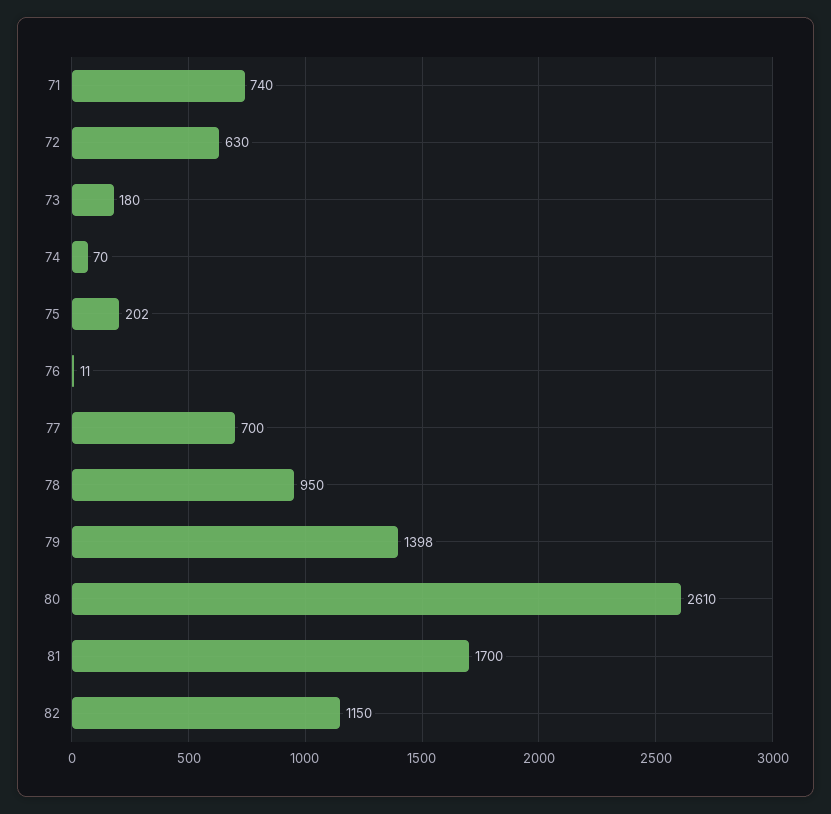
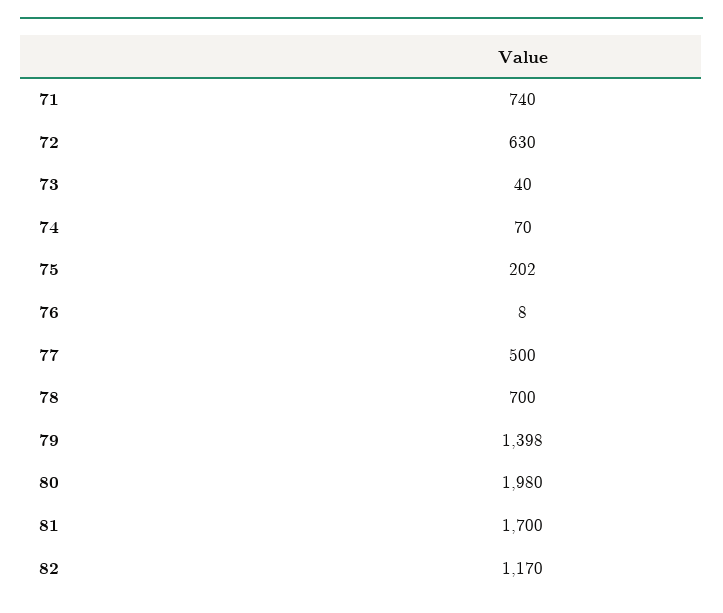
  {
    "71": 740,
    "72": 630,
-   "73": 180,
+   "73": 40,
    "74": 70,
    "75": 202,
-   "76": 11,
+   "76": 8,
-   "77": 700,
+   "77": 500,
-   "78": 950,
+   "78": 700,
    "79": 1398,
-   "80": 2610,
+   "80": 1980,
    "81": 1700,
-   "82": 1150
+   "82": 1170
  }

